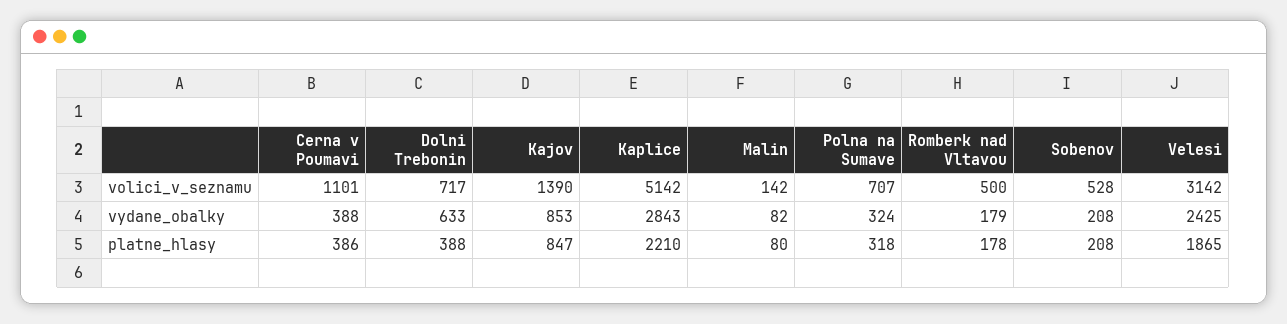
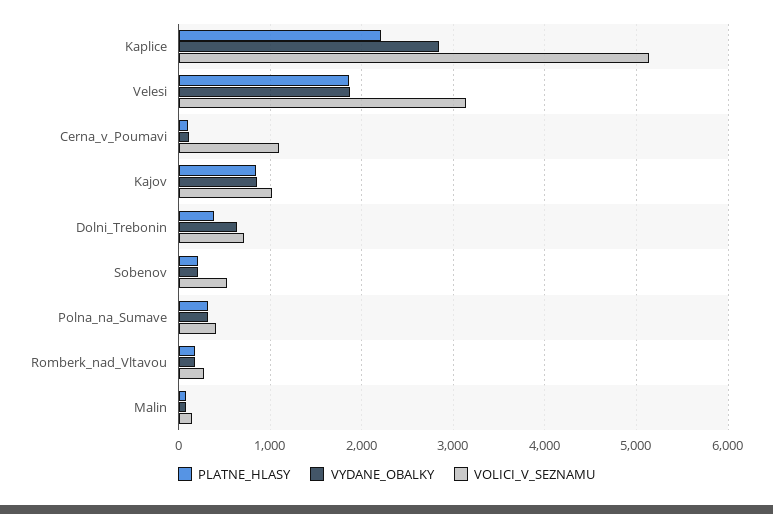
  {
    "volici_v_seznamu": {
      "Cerna v Poumavi": 1101,
      "Dolni Trebonin": 717,
-     "Kajov": 1390,
+     "Kajov": 1000,
      "Kaplice": 5142,
      "Malin": 142,
-     "Polna na Sumave": 707,
+     "Polna na Sumave": 400,
-     "Romberk nad Vltavou": 500,
+     "Romberk nad Vltavou": 300,
      "Sobenov": 528,
      "Velesi": 3142
    },
    "vydane_obalky": {
-     "Cerna v Poumavi": 388,
+     "Cerna v Poumavi": 100,
      "Dolni Trebonin": 633,
      "Kajov": 853,
      "Kaplice": 2843,
      "Malin": 82,
      "Polna na Sumave": 324,
      "Romberk nad Vltavou": 179,
      "Sobenov": 208,
-     "Velesi": 2425
+     "Velesi": 1900
    },
    "platne_hlasy": {
-     "Cerna v Poumavi": 386,
+     "Cerna v Poumavi": 100,
      "Dolni Trebonin": 388,
      "Kajov": 847,
      "Kaplice": 2210,
      "Malin": 80,
      "Polna na Sumave": 318,
      "Romberk nad Vltavou": 178,
      "Sobenov": 208,
      "Velesi": 1865
    }
  }

